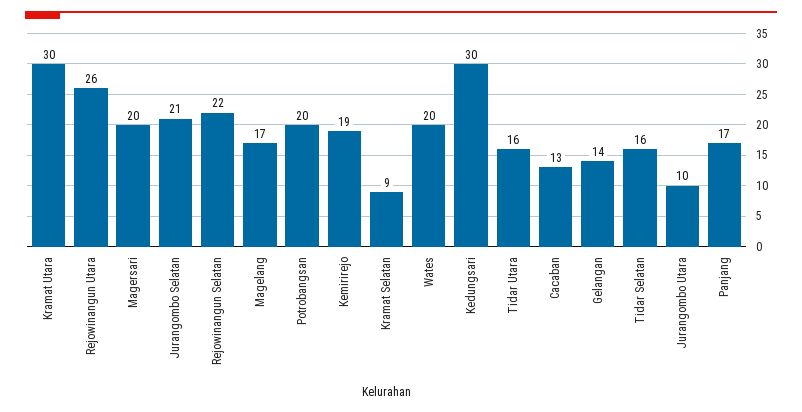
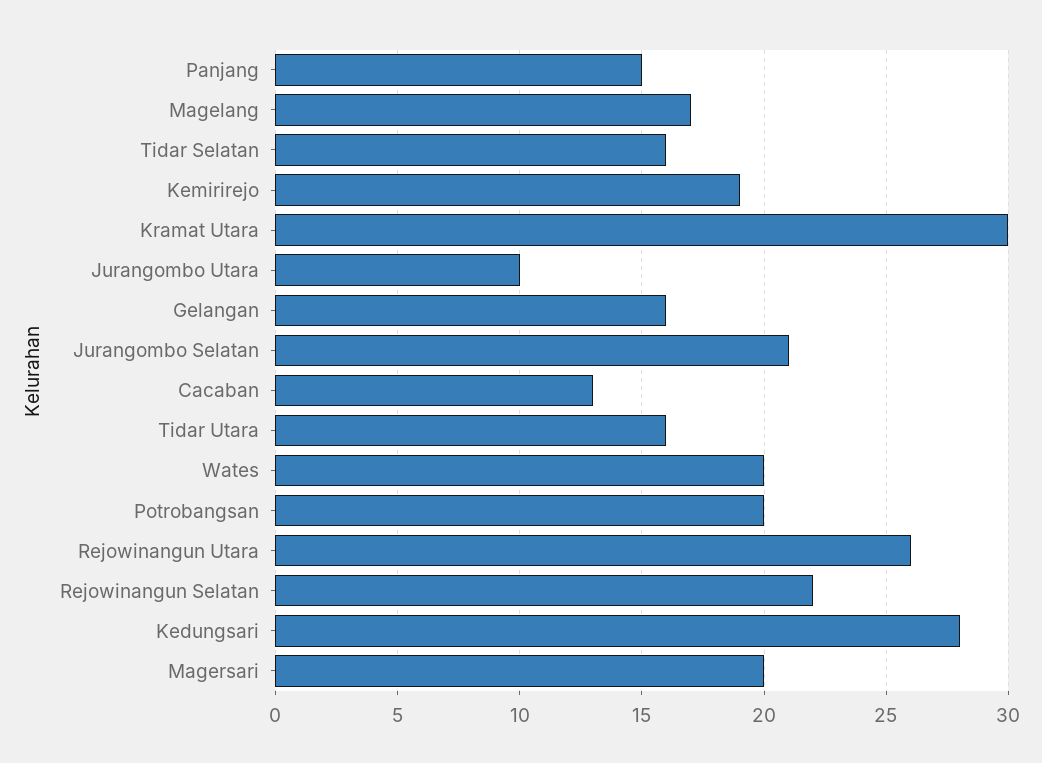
  {
    "Kramat Utara": 30,
    "Rejowinangun Utara": 26,
    "Magersari": 20,
    "Jurangombo Selatan": 21,
    "Rejowinangun Selatan": 22,
    "Magelang": 17,
    "Potrobangsan": 20,
    "Kemirirejo": 19,
-   "Kramat Selatan": 9,
    "Wates": 20,
-   "Kedungsari": 30,
+   "Kedungsari": 28,
    "Tidar Utara": 16,
    "Cacaban": 13,
-   "Gelangan": 14,
+   "Gelangan": 16,
    "Tidar Selatan": 16,
    "Jurangombo Utara": 10,
-   "Panjang": 17
+   "Panjang": 15
  }

